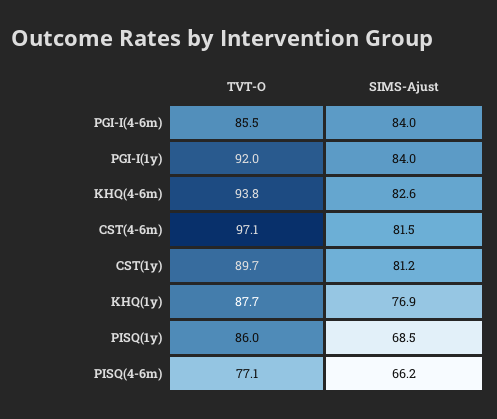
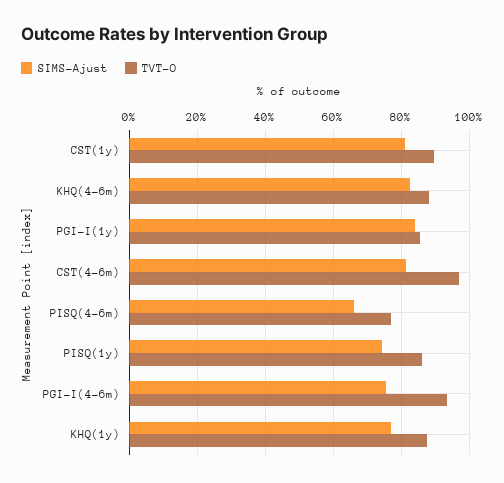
  {
    "TVT-O": {
-     "PGI-I(4-6m)": 85.5,
+     "PGI-I(4-6m)": 94,
-     "PGI-I(1y)": 92,
+     "PGI-I(1y)": 86,
-     "KHQ(4-6m)": 93.8,
+     "KHQ(4-6m)": 88,
      "CST(4-6m)": 97.1,
      "CST(1y)": 89.7,
      "KHQ(1y)": 87.7,
      "PISQ(1y)": 86,
      "PISQ(4-6m)": 77.1
    },
    "SIMS-Ajust": {
-     "PGI-I(4-6m)": 84,
+     "PGI-I(4-6m)": 76,
      "PGI-I(1y)": 84,
      "KHQ(4-6m)": 82.6,
      "CST(4-6m)": 81.5,
      "CST(1y)": 81.2,
      "KHQ(1y)": 76.9,
-     "PISQ(1y)": 68.5,
+     "PISQ(1y)": 74,
      "PISQ(4-6m)": 66.2
    }
  }

